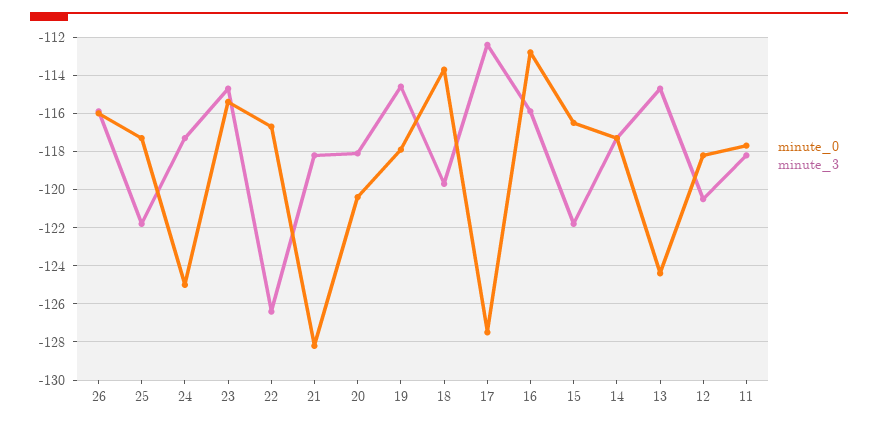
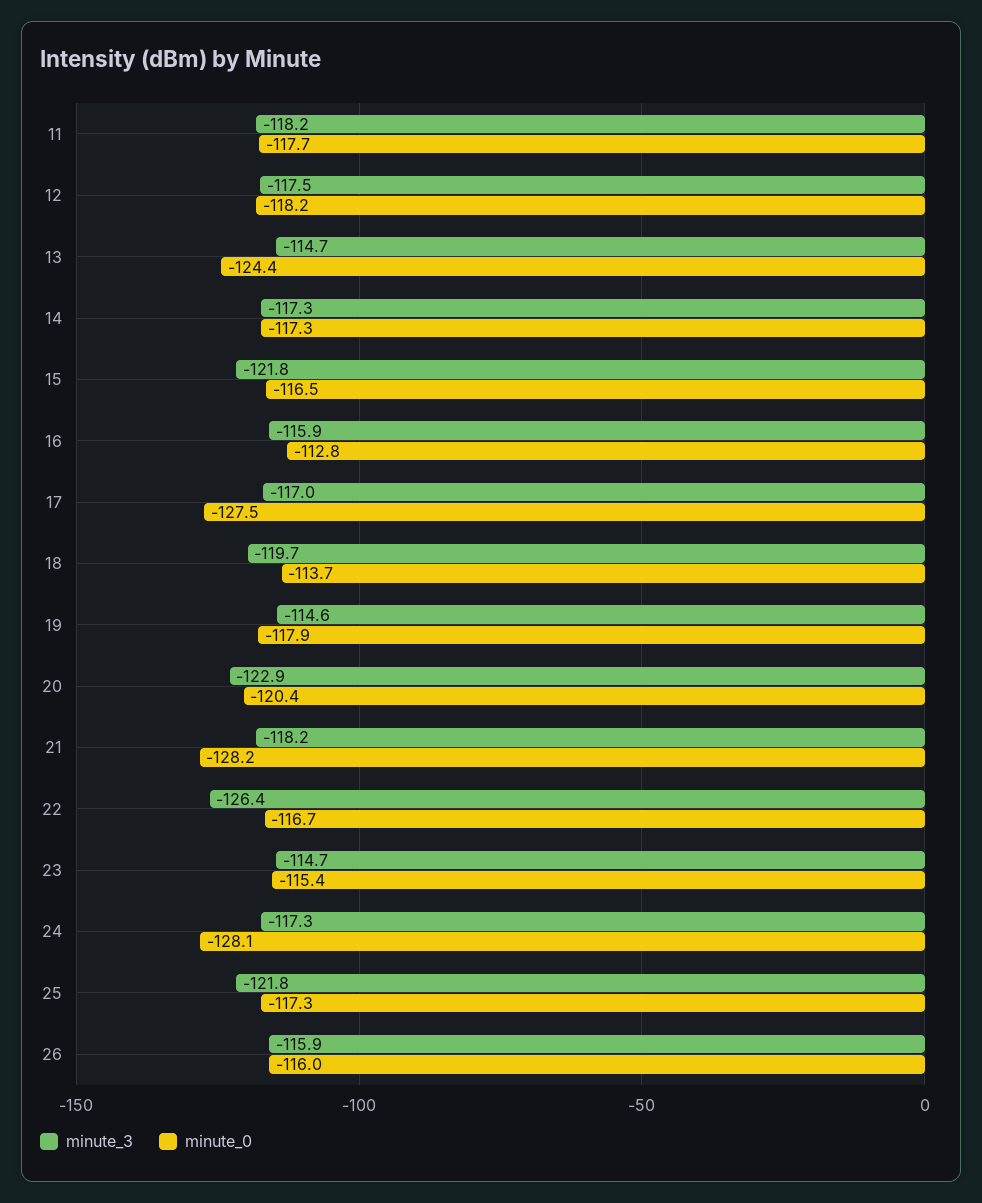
  {
    "minute_0": {
      "26": -116,
      "25": -117.3,
-     "24": -125,
+     "24": -128.1,
      "23": -115.4,
      "22": -116.7,
      "21": -128.2,
      "20": -120.4,
      "19": -117.9,
      "18": -113.7,
      "17": -127.5,
      "16": -112.8,
      "15": -116.5,
      "14": -117.3,
      "13": -124.4,
      "12": -118.2,
      "11": -117.7
    },
    "minute_3": {
      "26": -115.9,
      "25": -121.8,
      "24": -117.3,
      "23": -114.7,
      "22": -126.4,
      "21": -118.2,
-     "20": -118,
+     "20": -122.9,
      "19": -114.6,
      "18": -119.7,
-     "17": -112.5,
+     "17": -117,
      "16": -115.9,
      "15": -121.8,
      "14": -117.3,
      "13": -114.7,
-     "12": -120.5,
+     "12": -117.5,
      "11": -118.2
    }
  }

